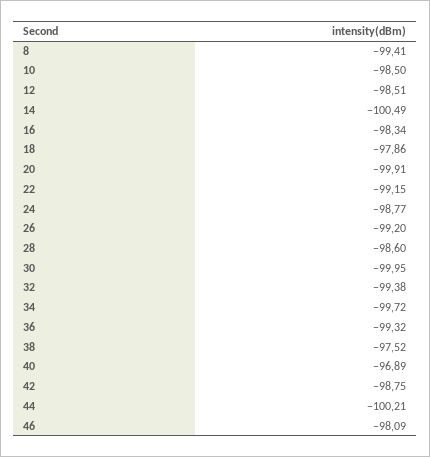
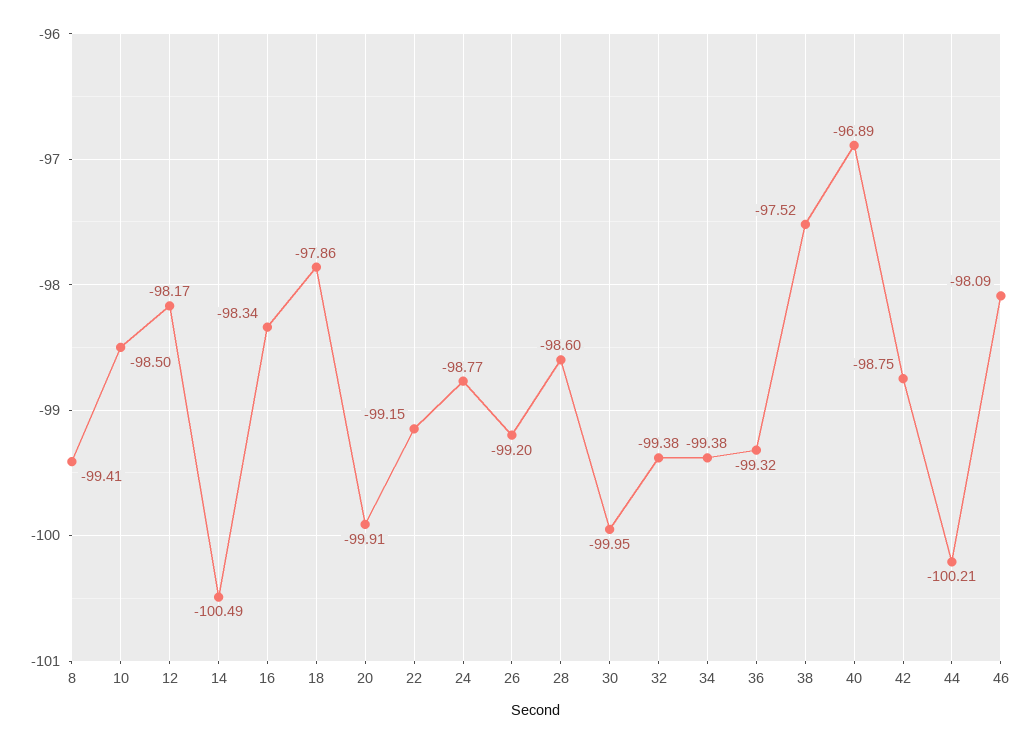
  {
    "8": -99.41,
    "10": -98.5,
-   "12": -98.51,
+   "12": -98.17,
    "14": -100.49,
    "16": -98.34,
    "18": -97.86,
    "20": -99.91,
    "22": -99.15,
    "24": -98.77,
    "26": -99.2,
    "28": -98.6,
    "30": -99.95,
    "32": -99.38,
-   "34": -99.72,
+   "34": -99.38,
    "36": -99.32,
    "38": -97.52,
    "40": -96.89,
    "42": -98.75,
    "44": -100.21,
    "46": -98.09
  }

